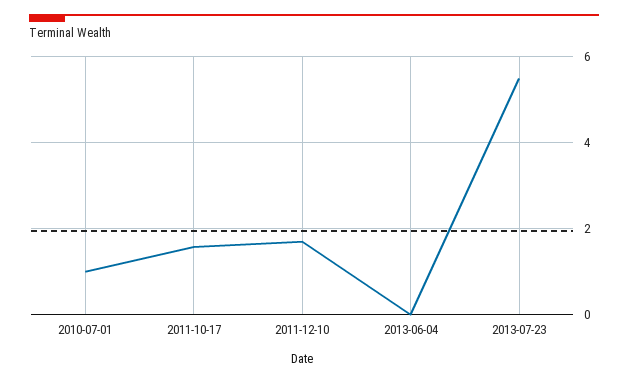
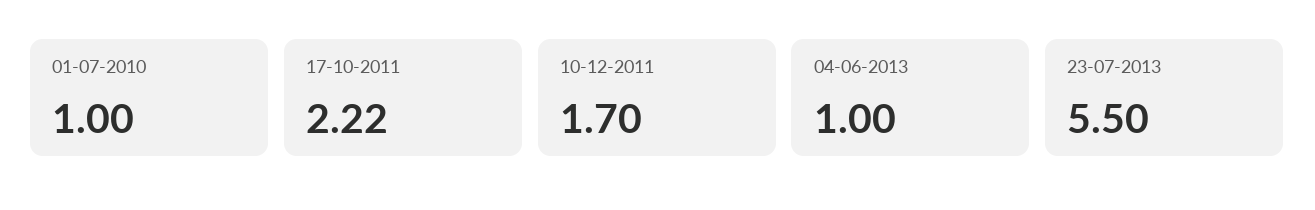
  {
    "2010-07-01": 1,
-   "2011-10-17": 1.6,
+   "2011-10-17": 2.22,
    "2011-12-10": 1.7,
-   "2013-06-04": 0,
+   "2013-06-04": 1,
    "2013-07-23": 5.5
  }

